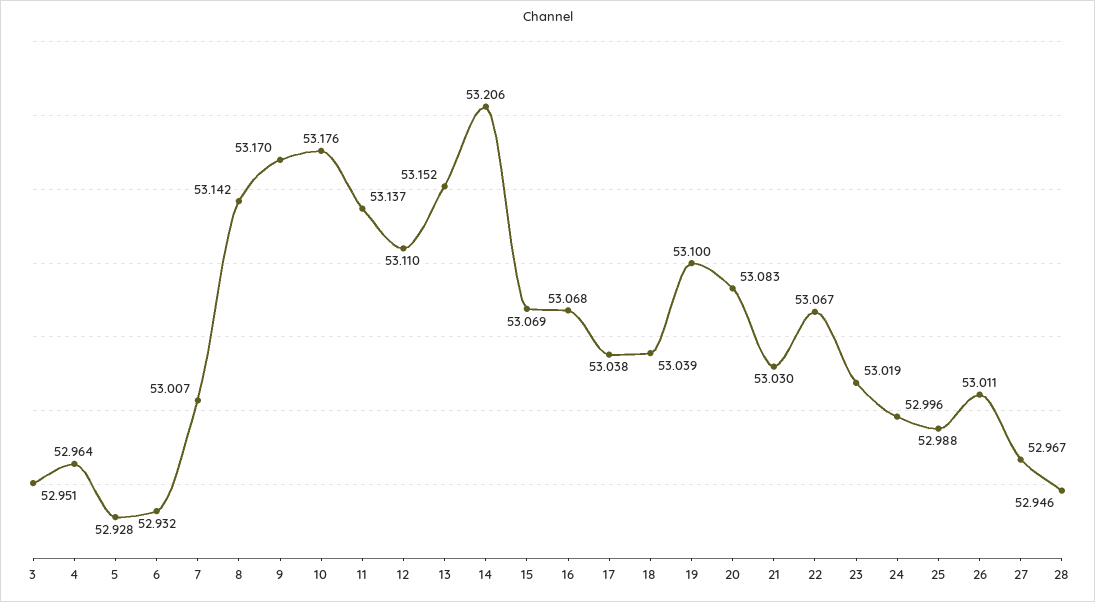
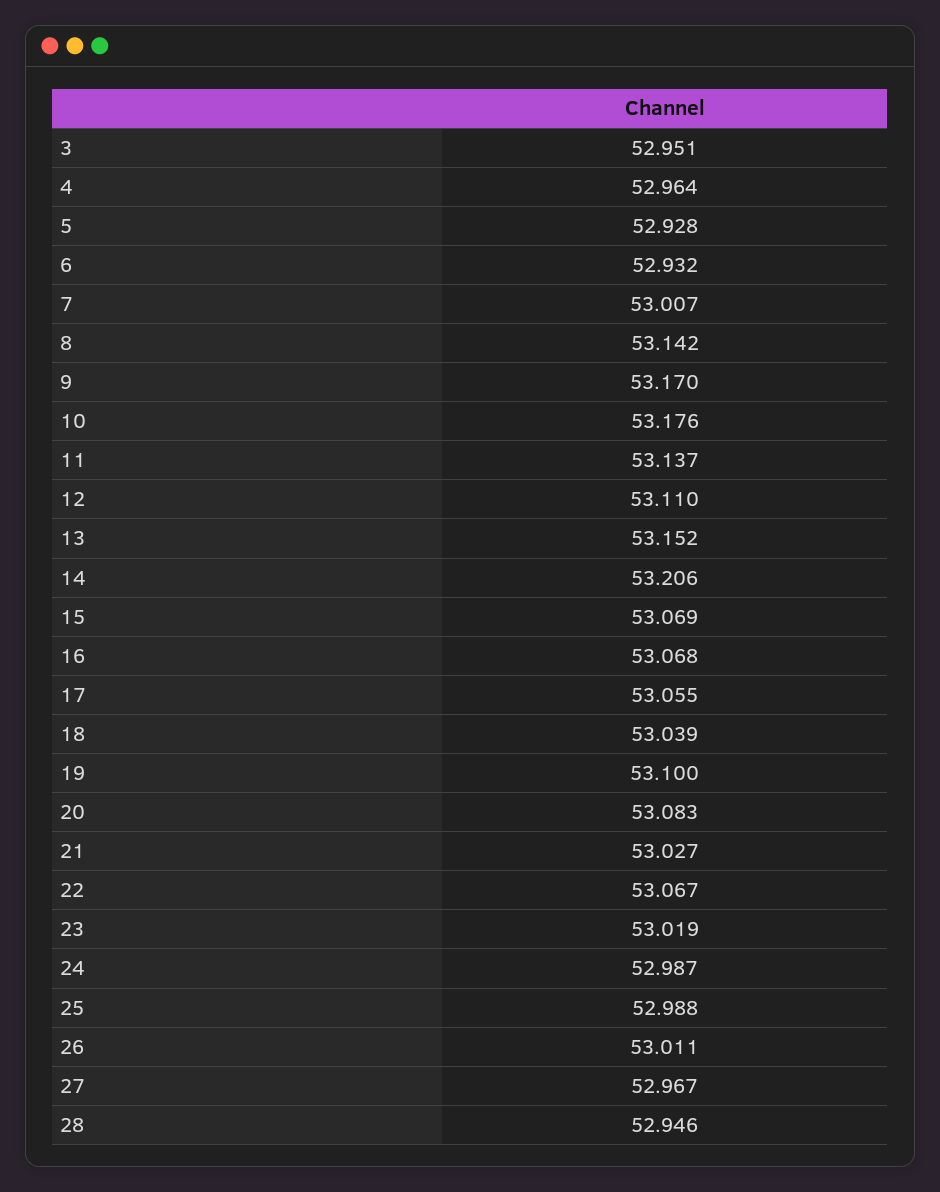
  {
    "3": 52.951,
    "4": 52.964,
    "5": 52.928,
    "6": 52.932,
    "7": 53.007,
    "8": 53.142,
    "9": 53.17,
    "10": 53.176,
    "11": 53.137,
    "12": 53.11,
    "13": 53.152,
    "14": 53.206,
    "15": 53.069,
    "16": 53.068,
-   "17": 53.038,
+   "17": 53.055,
    "18": 53.039,
    "19": 53.1,
    "20": 53.083,
-   "21": 53.03,
+   "21": 53.027,
    "22": 53.067,
    "23": 53.019,
-   "24": 52.996,
+   "24": 52.987,
    "25": 52.988,
    "26": 53.011,
    "27": 52.967,
    "28": 52.946
  }

